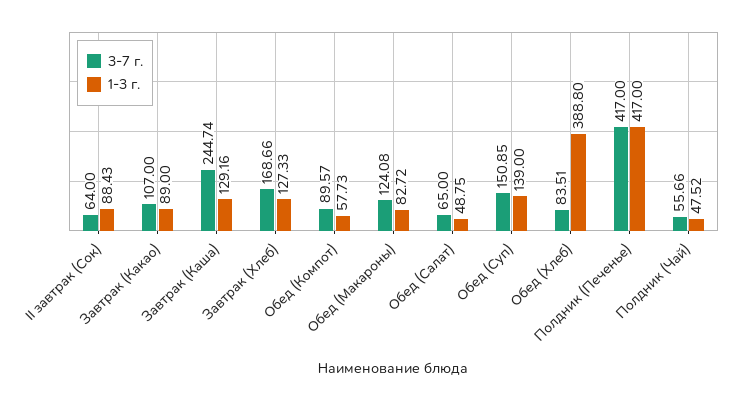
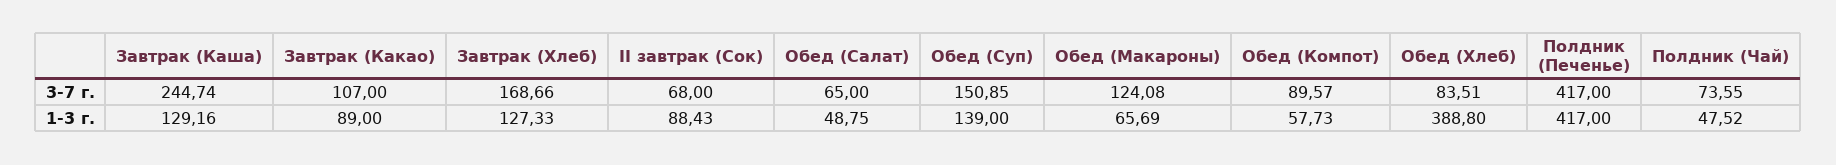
  {
    "3-7 г.": {
-     "II завтрак (Сок)": 64,
+     "II завтрак (Сок)": 68,
      "Завтрак (Какао)": 107,
      "Завтрак (Каша)": 244.74,
      "Завтрак (Хлеб)": 168.66,
      "Обед (Компот)": 89.57,
      "Обед (Макароны)": 124.08,
      "Обед (Салат)": 65,
      "Обед (Суп)": 150.85,
      "Обед (Хлеб)": 83.51,
      "Полдник (Печенье)": 417,
-     "Полдник (Чай)": 55.66
+     "Полдник (Чай)": 73.55
    },
    "1-3 г.": {
      "II завтрак (Сок)": 88.43,
      "Завтрак (Какао)": 89,
      "Завтрак (Каша)": 129.16,
      "Завтрак (Хлеб)": 127.33,
      "Обед (Компот)": 57.73,
-     "Обед (Макароны)": 82.72,
+     "Обед (Макароны)": 65.69,
      "Обед (Салат)": 48.75,
      "Обед (Суп)": 139,
      "Обед (Хлеб)": 388.8,
      "Полдник (Печенье)": 417,
      "Полдник (Чай)": 47.52
    }
  }

